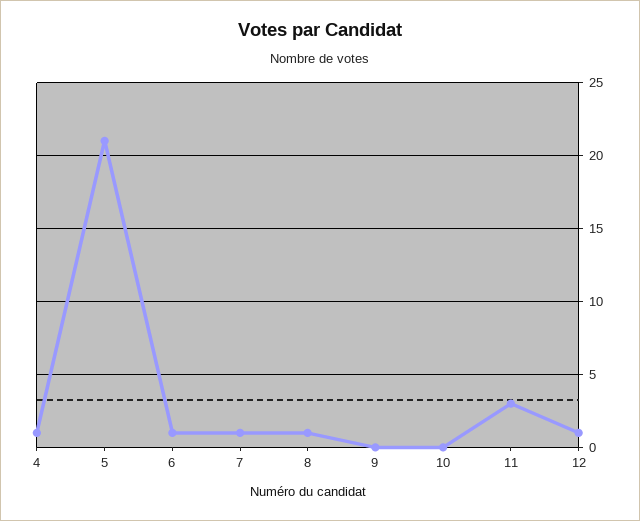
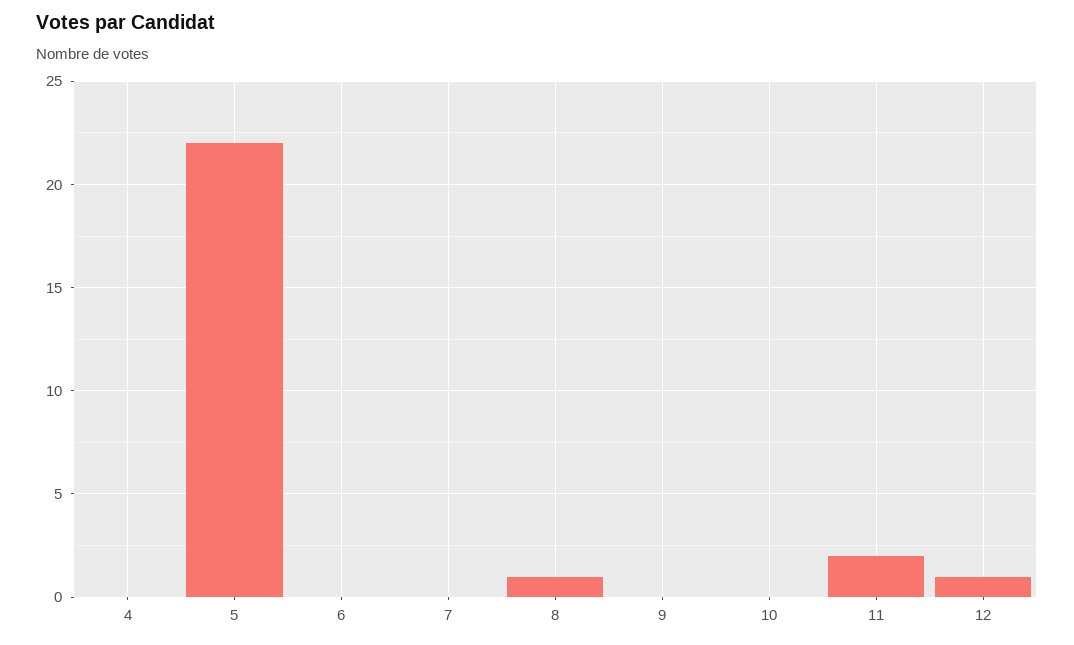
  {
-   "4": 1,
+   "4": 0,
-   "5": 21,
+   "5": 22,
-   "6": 1,
+   "6": 0,
-   "7": 1,
+   "7": 0,
    "8": 1,
    "9": 0,
    "10": 0,
-   "11": 3,
+   "11": 2,
    "12": 1
  }

